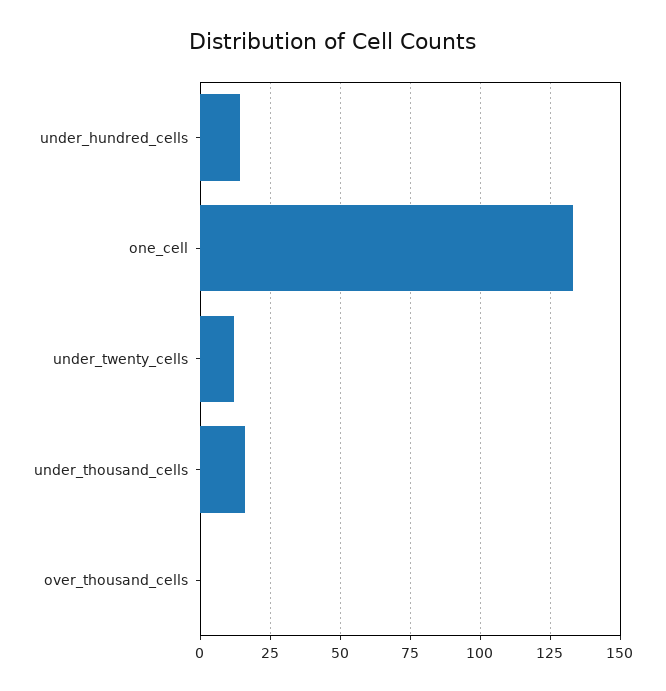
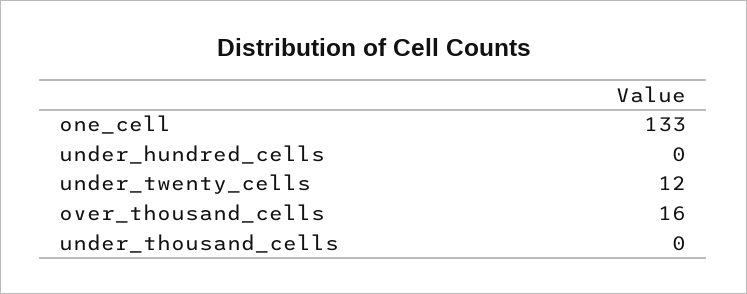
  {
-   "under_hundred_cells": 15,
+   "under_hundred_cells": 0,
    "one_cell": 133,
    "under_twenty_cells": 12,
-   "under_thousand_cells": 15,
+   "under_thousand_cells": 0,
-   "over_thousand_cells": 0
+   "over_thousand_cells": 16
  }

